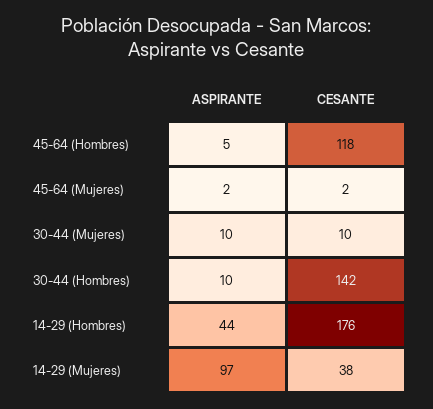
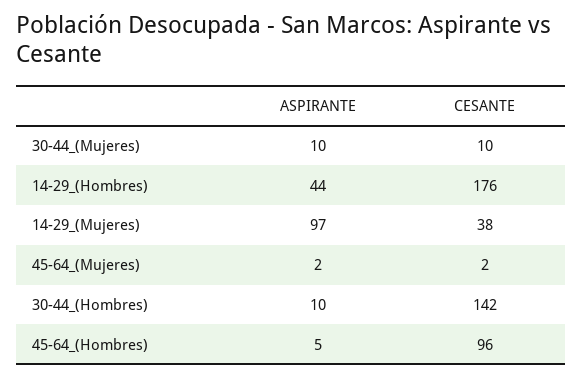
  {
    "ASPIRANTE": {
      "45-64 (Hombres)": 5,
      "45-64 (Mujeres)": 2,
      "30-44 (Mujeres)": 10,
      "30-44 (Hombres)": 10,
      "14-29 (Hombres)": 44,
      "14-29 (Mujeres)": 97
    },
    "CESANTE": {
-     "45-64 (Hombres)": 118,
+     "45-64 (Hombres)": 96,
      "45-64 (Mujeres)": 2,
      "30-44 (Mujeres)": 10,
      "30-44 (Hombres)": 142,
      "14-29 (Hombres)": 176,
      "14-29 (Mujeres)": 38
    }
  }

